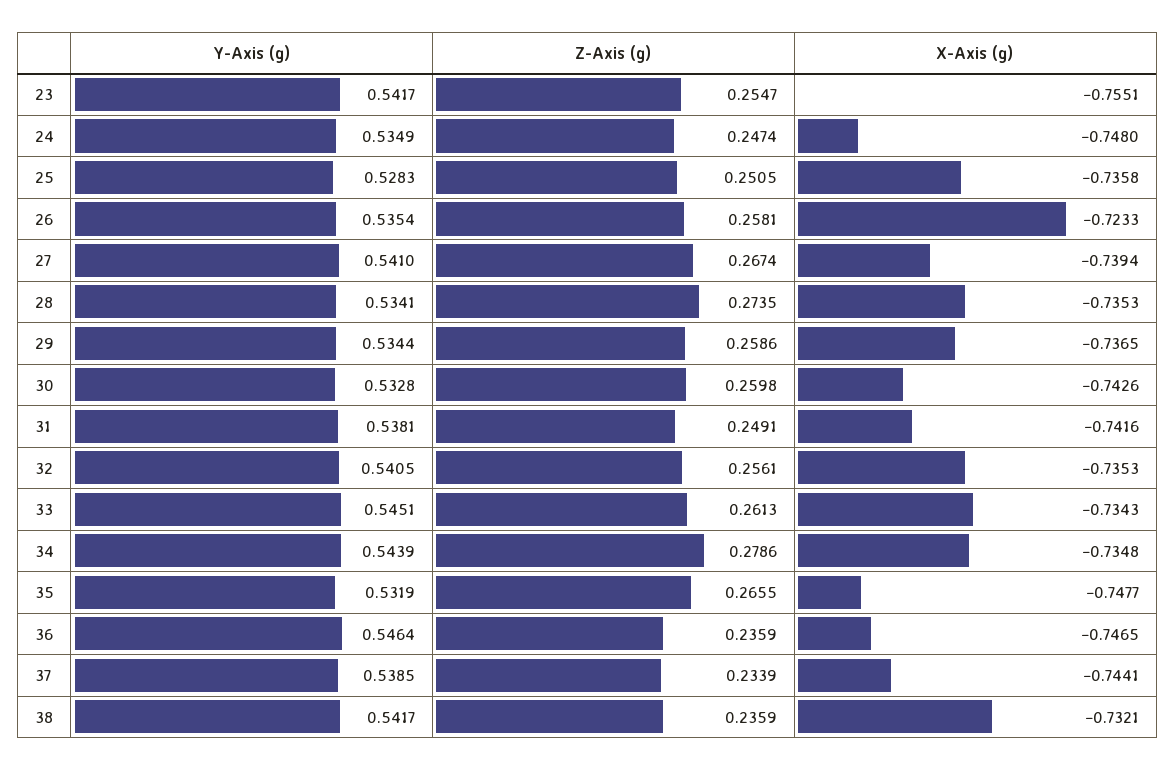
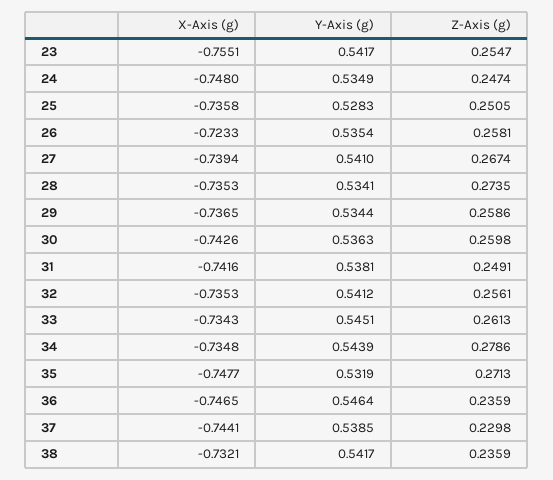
  {
    "Y-Axis (g)": {
      "23": 0.5417,
      "24": 0.5349,
      "25": 0.5283,
      "26": 0.5354,
      "27": 0.541,
      "28": 0.5341,
      "29": 0.5344,
-     "30": 0.5328,
+     "30": 0.5363,
      "31": 0.5381,
-     "32": 0.5405,
+     "32": 0.5412,
      "33": 0.5451,
      "34": 0.5439,
      "35": 0.5319,
      "36": 0.5464,
      "37": 0.5385,
      "38": 0.5417
    },
    "Z-Axis (g)": {
      "23": 0.2547,
      "24": 0.2474,
      "25": 0.2505,
      "26": 0.2581,
      "27": 0.2674,
      "28": 0.2735,
      "29": 0.2586,
      "30": 0.2598,
      "31": 0.2491,
      "32": 0.2561,
      "33": 0.2613,
      "34": 0.2786,
-     "35": 0.2655,
+     "35": 0.2713,
      "36": 0.2359,
-     "37": 0.2339,
+     "37": 0.2298,
      "38": 0.2359
    },
    "X-Axis (g)": {
      "23": -0.7551,
      "24": -0.748,
      "25": -0.7358,
      "26": -0.7233,
      "27": -0.7394,
      "28": -0.7353,
      "29": -0.7365,
      "30": -0.7426,
      "31": -0.7416,
      "32": -0.7353,
      "33": -0.7343,
      "34": -0.7348,
      "35": -0.7477,
      "36": -0.7465,
      "37": -0.7441,
      "38": -0.7321
    }
  }

